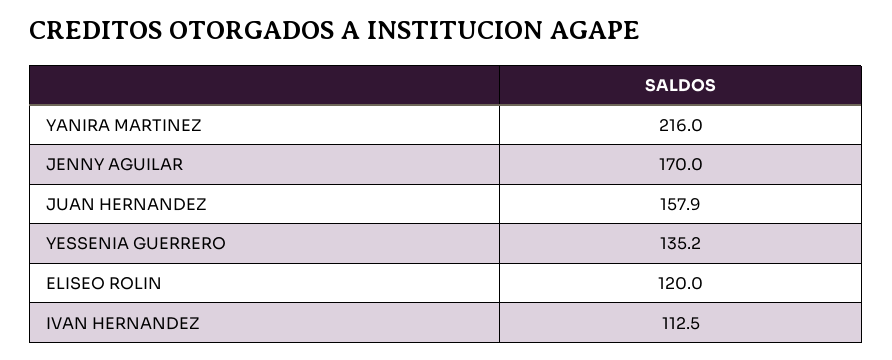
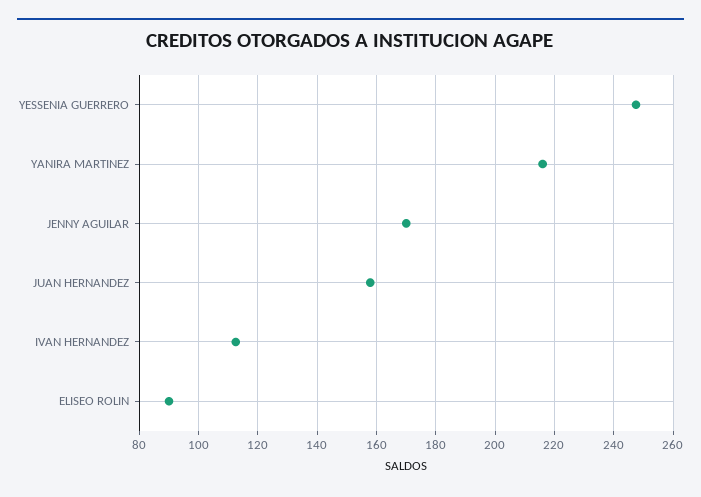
  {
    "YANIRA MARTINEZ": 216,
    "JENNY AGUILAR": 170,
    "JUAN HERNANDEZ": 157.9,
-   "YESSENIA GUERRERO": 135.2,
+   "YESSENIA GUERRERO": 247.5,
-   "ELISEO ROLIN": 120,
+   "ELISEO ROLIN": 90,
    "IVAN HERNANDEZ": 112.5
  }

